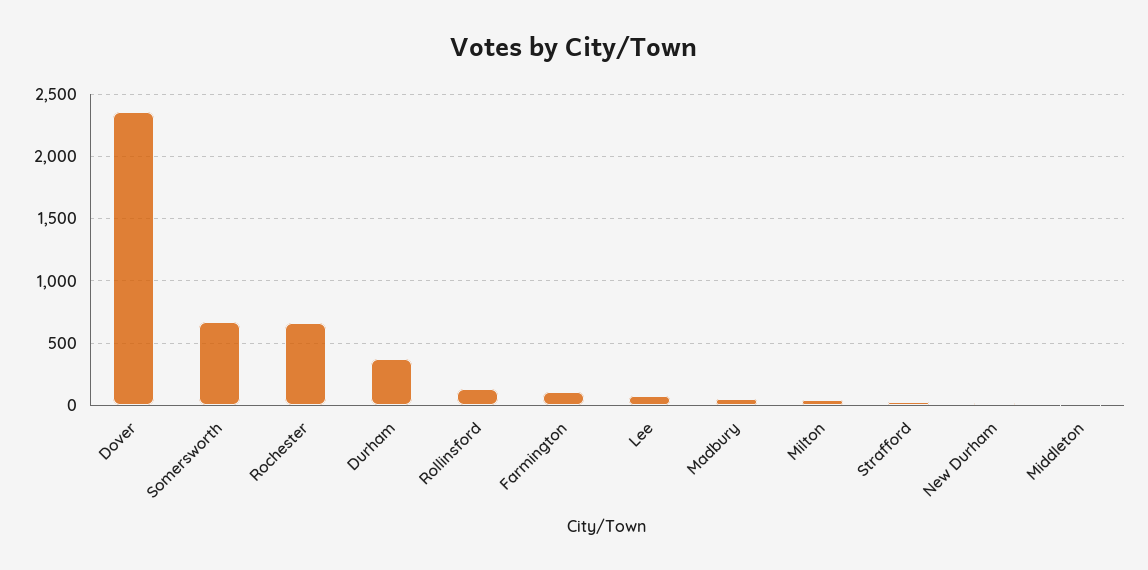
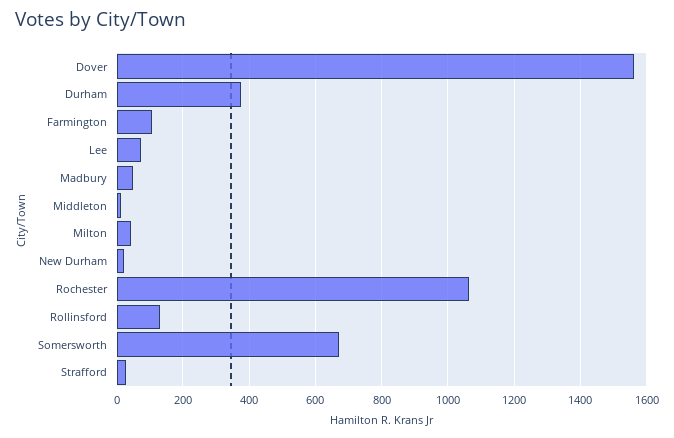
  {
-   "Dover": 2350,
+   "Dover": 1560,
    "Somersworth": 680,
-   "Rochester": 650,
+   "Rochester": 1060,
    "Durham": 380,
    "Rollinsford": 140,
    "Farmington": 100,
    "Lee": 80,
    "Madbury": 40,
    "Milton": 40,
    "Strafford": 20,
    "New Durham": 20,
    "Middleton": 20
  }

